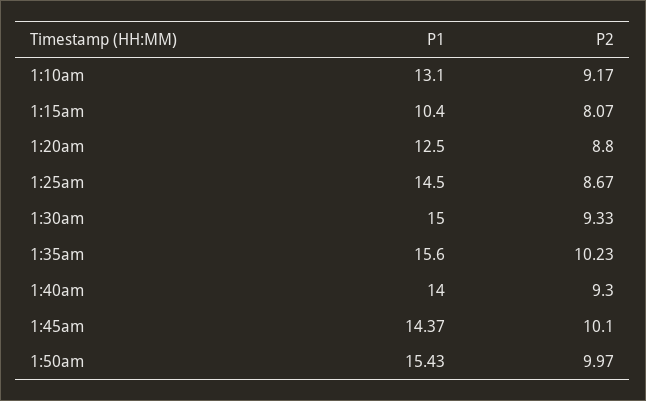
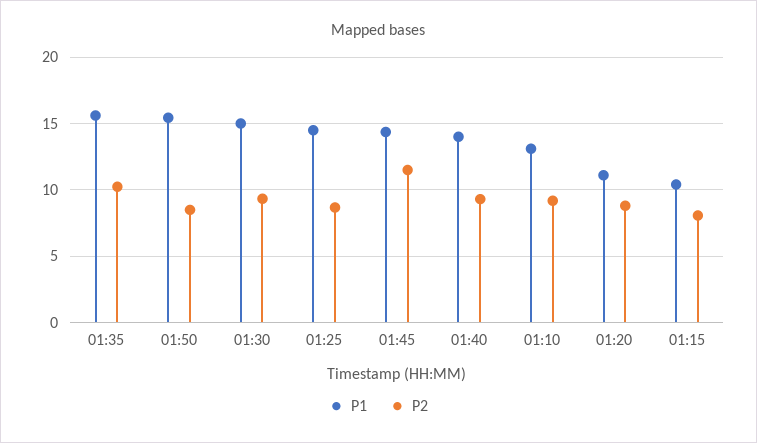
  {
    "P1": {
      "1:10am": 13.1,
      "1:15am": 10.4,
-     "1:20am": 12.5,
+     "1:20am": 11,
      "1:25am": 14.5,
      "1:30am": 15,
      "1:35am": 15.6,
      "1:40am": 14,
      "1:45am": 14.37,
      "1:50am": 15.43
    },
    "P2": {
      "1:10am": 9.17,
      "1:15am": 8.07,
      "1:20am": 8.8,
      "1:25am": 8.67,
      "1:30am": 9.33,
      "1:35am": 10.23,
      "1:40am": 9.3,
-     "1:45am": 10.1,
+     "1:45am": 11.5,
-     "1:50am": 9.97
+     "1:50am": 8.5
    }
  }

